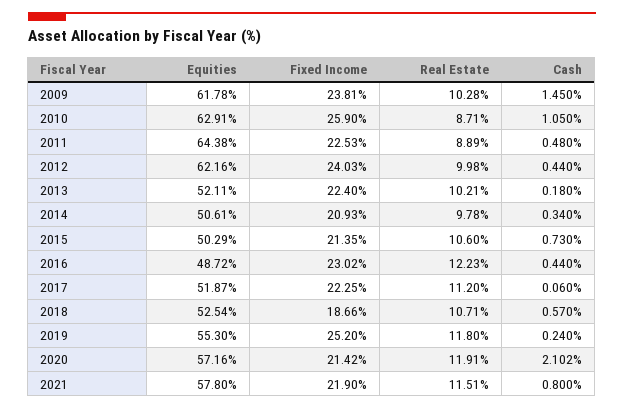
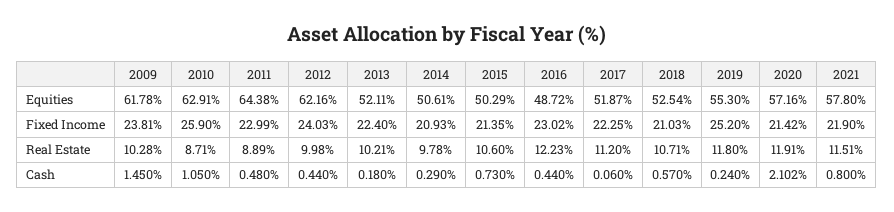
  {
    "Equities": {
      "2009": 61.78,
      "2010": 62.91,
      "2011": 64.38,
      "2012": 62.16,
      "2013": 52.11,
      "2014": 50.61,
      "2015": 50.29,
      "2016": 48.72,
      "2017": 51.87,
      "2018": 52.54,
      "2019": 55.3,
      "2020": 57.16,
      "2021": 57.8
    },
    "Fixed Income": {
      "2009": 23.81,
      "2010": 25.9,
-     "2011": 22.53,
+     "2011": 22.99,
      "2012": 24.03,
      "2013": 22.4,
      "2014": 20.93,
      "2015": 21.35,
      "2016": 23.02,
      "2017": 22.25,
-     "2018": 18.66,
+     "2018": 21.03,
      "2019": 25.2,
      "2020": 21.42,
      "2021": 21.9
    },
    "Real Estate": {
      "2009": 10.28,
      "2010": 8.71,
      "2011": 8.89,
      "2012": 9.98,
      "2013": 10.21,
      "2014": 9.78,
      "2015": 10.6,
      "2016": 12.23,
      "2017": 11.2,
      "2018": 10.71,
      "2019": 11.8,
      "2020": 11.91,
      "2021": 11.51
    },
    "Cash": {
      "2009": 1.45,
      "2010": 1.05,
      "2011": 0.48,
      "2012": 0.44,
      "2013": 0.18,
-     "2014": 0.34,
+     "2014": 0.29,
      "2015": 0.73,
      "2016": 0.44,
      "2017": 0.06,
      "2018": 0.57,
      "2019": 0.24,
      "2020": 2.102,
      "2021": 0.8
    }
  }

